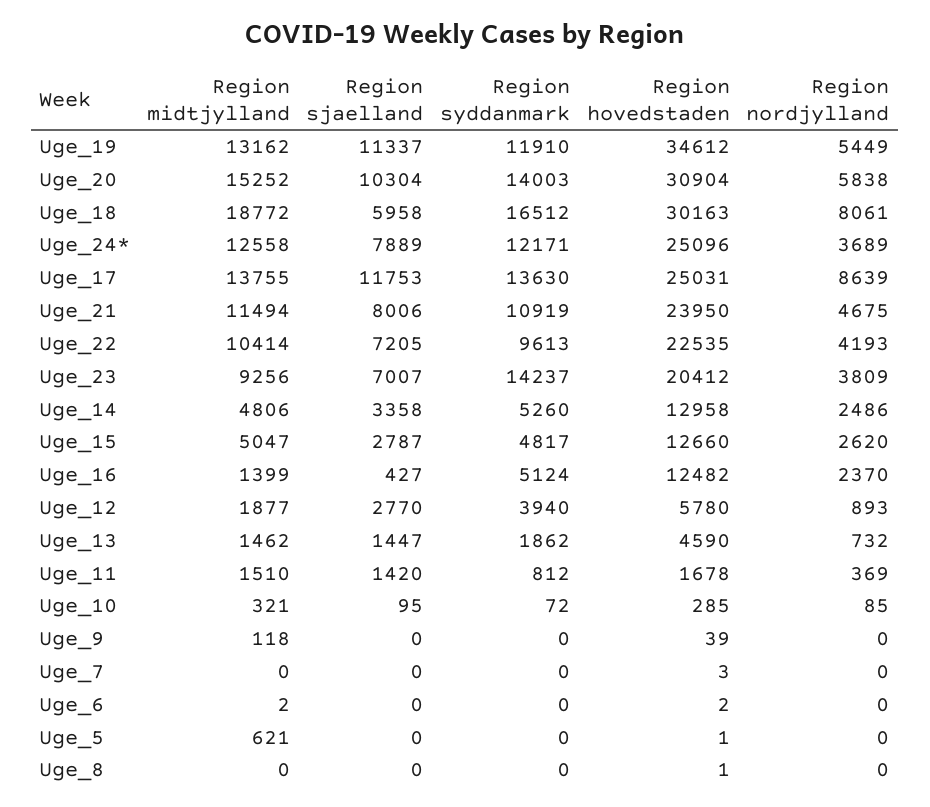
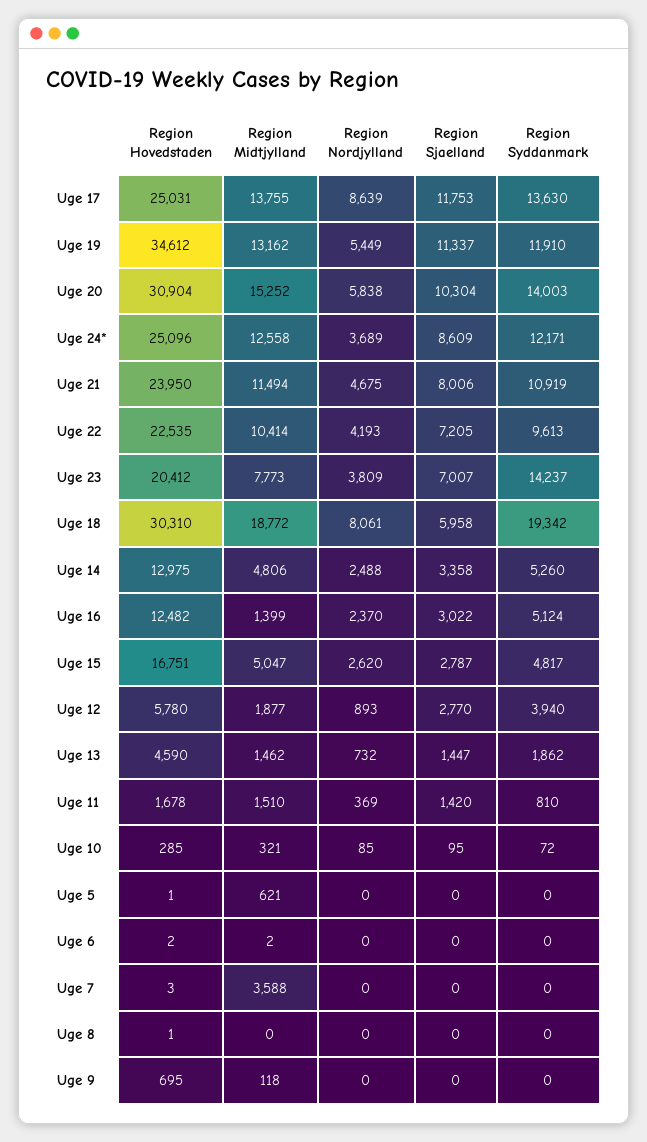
  {
    "Region midtjylland": {
      "Uge_19": 13162,
      "Uge_20": 15252,
      "Uge_18": 18772,
      "Uge_24*": 12558,
      "Uge_17": 13755,
      "Uge_21": 11494,
      "Uge_22": 10414,
-     "Uge_23": 9256,
+     "Uge_23": 7773,
      "Uge_14": 4806,
      "Uge_15": 5047,
      "Uge_16": 1399,
      "Uge_12": 1877,
      "Uge_13": 1462,
      "Uge_11": 1510,
      "Uge_10": 321,
      "Uge_9": 118,
-     "Uge_7": 0,
+     "Uge_7": 3588,
      "Uge_6": 2,
      "Uge_5": 621,
      "Uge_8": 0
    },
    "Region sjaelland": {
      "Uge_19": 11337,
      "Uge_20": 10304,
      "Uge_18": 5958,
-     "Uge_24*": 7889,
+     "Uge_24*": 8609,
      "Uge_17": 11753,
      "Uge_21": 8006,
      "Uge_22": 7205,
      "Uge_23": 7007,
      "Uge_14": 3358,
      "Uge_15": 2787,
-     "Uge_16": 427,
+     "Uge_16": 3022,
      "Uge_12": 2770,
      "Uge_13": 1447,
      "Uge_11": 1420,
      "Uge_10": 95,
      "Uge_9": 0,
      "Uge_7": 0,
      "Uge_6": 0,
      "Uge_5": 0,
      "Uge_8": 0
    },
    "Region syddanmark": {
      "Uge_19": 11910,
      "Uge_20": 14003,
-     "Uge_18": 16512,
+     "Uge_18": 19342,
      "Uge_24*": 12171,
      "Uge_17": 13630,
      "Uge_21": 10919,
      "Uge_22": 9613,
      "Uge_23": 14237,
      "Uge_14": 5260,
      "Uge_15": 4817,
      "Uge_16": 5124,
      "Uge_12": 3940,
      "Uge_13": 1862,
-     "Uge_11": 812,
+     "Uge_11": 810,
      "Uge_10": 72,
      "Uge_9": 0,
      "Uge_7": 0,
      "Uge_6": 0,
      "Uge_5": 0,
      "Uge_8": 0
    },
    "Region hovedstaden": {
      "Uge_19": 34612,
      "Uge_20": 30904,
-     "Uge_18": 30163,
+     "Uge_18": 30310,
      "Uge_24*": 25096,
      "Uge_17": 25031,
      "Uge_21": 23950,
      "Uge_22": 22535,
      "Uge_23": 20412,
-     "Uge_14": 12958,
+     "Uge_14": 12975,
-     "Uge_15": 12660,
+     "Uge_15": 16751,
      "Uge_16": 12482,
      "Uge_12": 5780,
      "Uge_13": 4590,
      "Uge_11": 1678,
      "Uge_10": 285,
-     "Uge_9": 39,
+     "Uge_9": 695,
      "Uge_7": 3,
      "Uge_6": 2,
      "Uge_5": 1,
      "Uge_8": 1
    },
    "Region nordjylland": {
      "Uge_19": 5449,
      "Uge_20": 5838,
      "Uge_18": 8061,
      "Uge_24*": 3689,
      "Uge_17": 8639,
      "Uge_21": 4675,
      "Uge_22": 4193,
      "Uge_23": 3809,
-     "Uge_14": 2486,
+     "Uge_14": 2488,
      "Uge_15": 2620,
      "Uge_16": 2370,
      "Uge_12": 893,
      "Uge_13": 732,
      "Uge_11": 369,
      "Uge_10": 85,
      "Uge_9": 0,
      "Uge_7": 0,
      "Uge_6": 0,
      "Uge_5": 0,
      "Uge_8": 0
    }
  }

